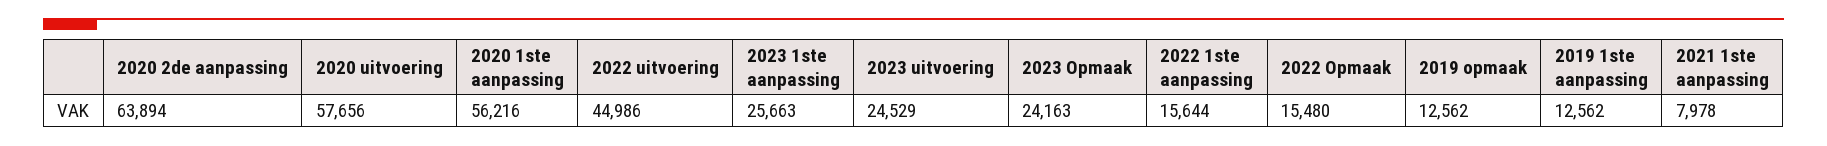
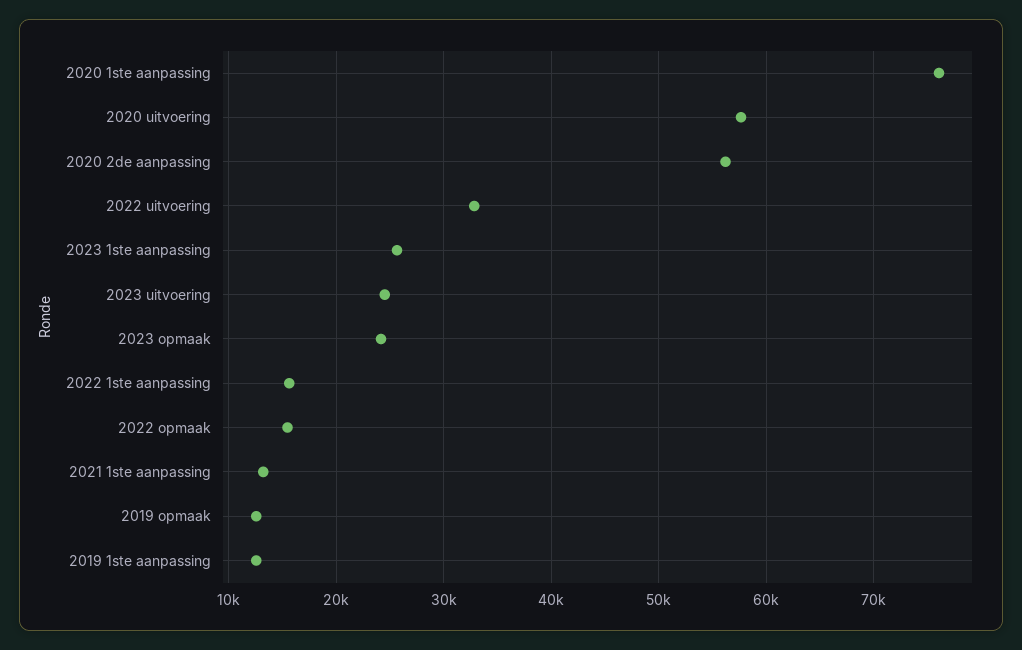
  {
-   "2020 2de aanpassing": 63894,
+   "2020 2de aanpassing": 56000,
    "2020 uitvoering": 57656,
-   "2020 1ste aanpassing": 56216,
+   "2020 1ste aanpassing": 76000,
-   "2022 uitvoering": 44986,
+   "2022 uitvoering": 33000,
    "2023 1ste aanpassing": 25663,
    "2023 uitvoering": 24529,
    "2023 Opmaak": 24163,
    "2022 1ste aanpassing": 15644,
    "2022 Opmaak": 15480,
    "2019 opmaak": 12562,
    "2019 1ste aanpassing": 12562,
-   "2021 1ste aanpassing": 7978
+   "2021 1ste aanpassing": 13000
  }

